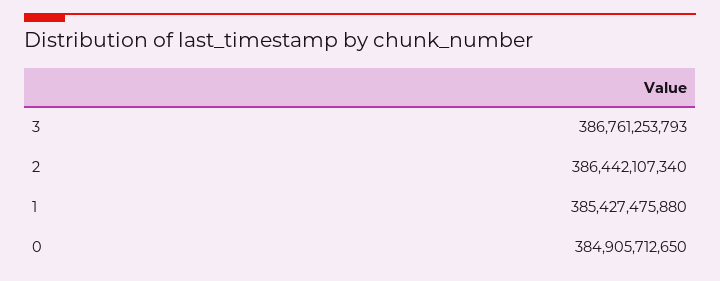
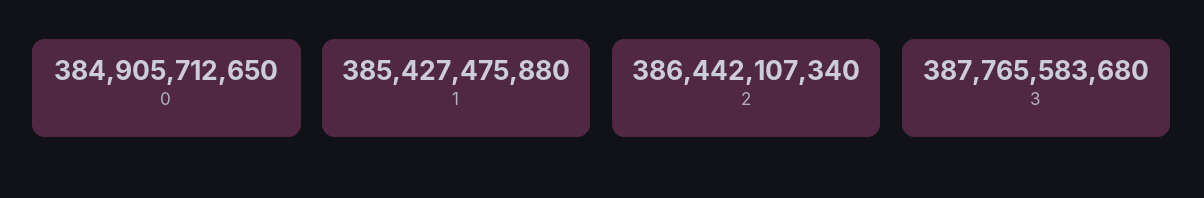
  {
-   "3": 386761253793,
+   "3": 387765583680,
    "2": 386442107340,
    "1": 385427475880,
    "0": 384905712650
  }

